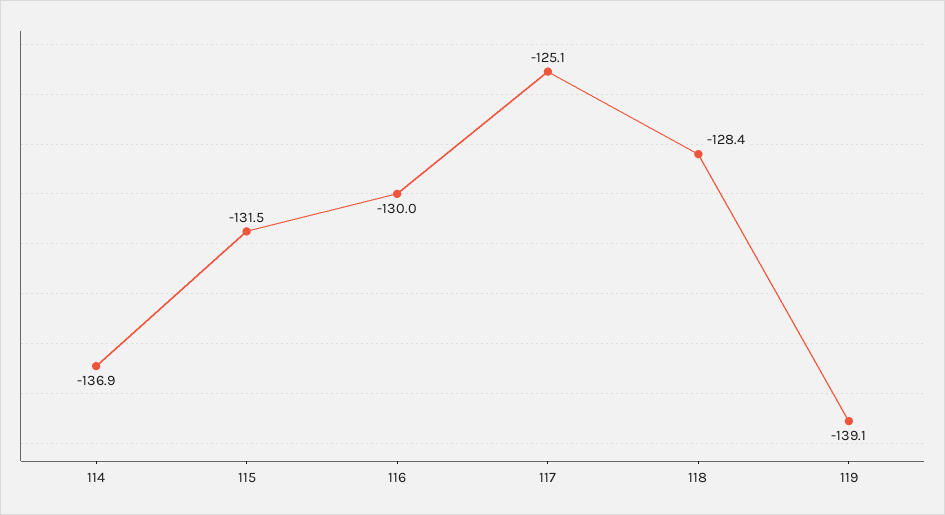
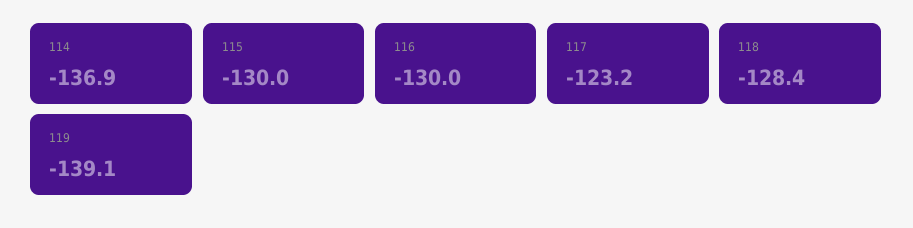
  {
    "114": -136.9,
-   "115": -131.5,
+   "115": -130,
    "116": -130,
-   "117": -125.1,
+   "117": -123.2,
    "118": -128.4,
    "119": -139.1
  }

